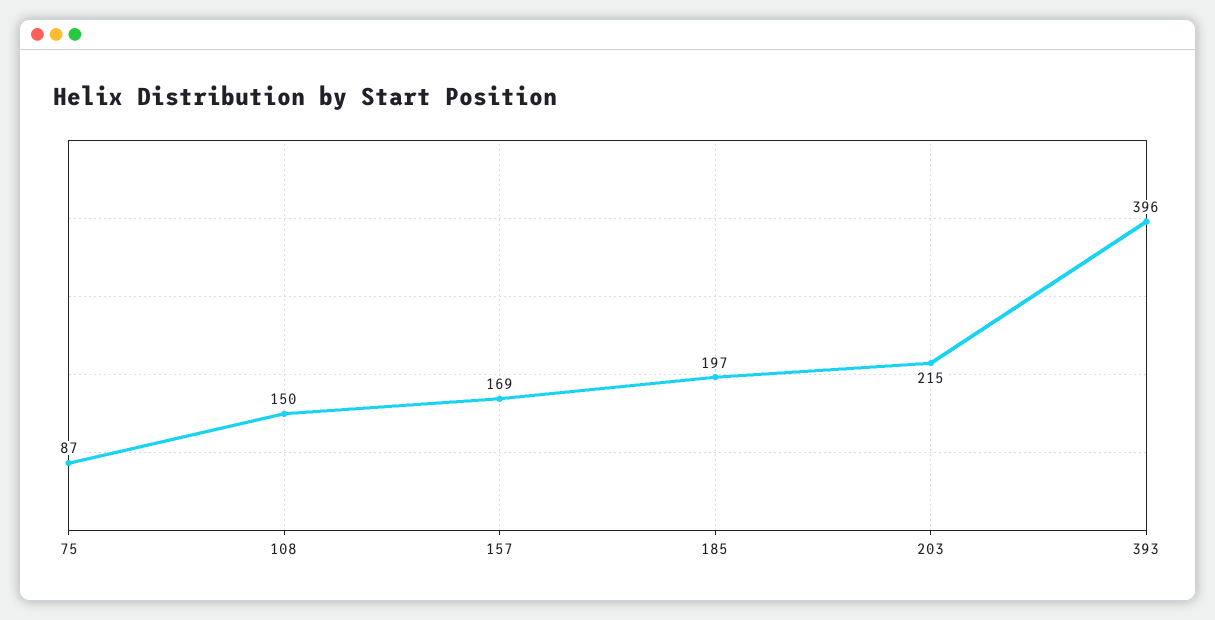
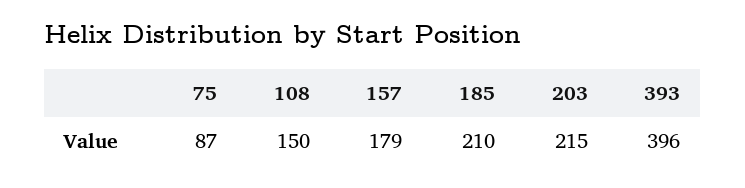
  {
    "75": 87,
    "108": 150,
-   "157": 169,
+   "157": 179,
-   "185": 197,
+   "185": 210,
    "203": 215,
    "393": 396
  }

